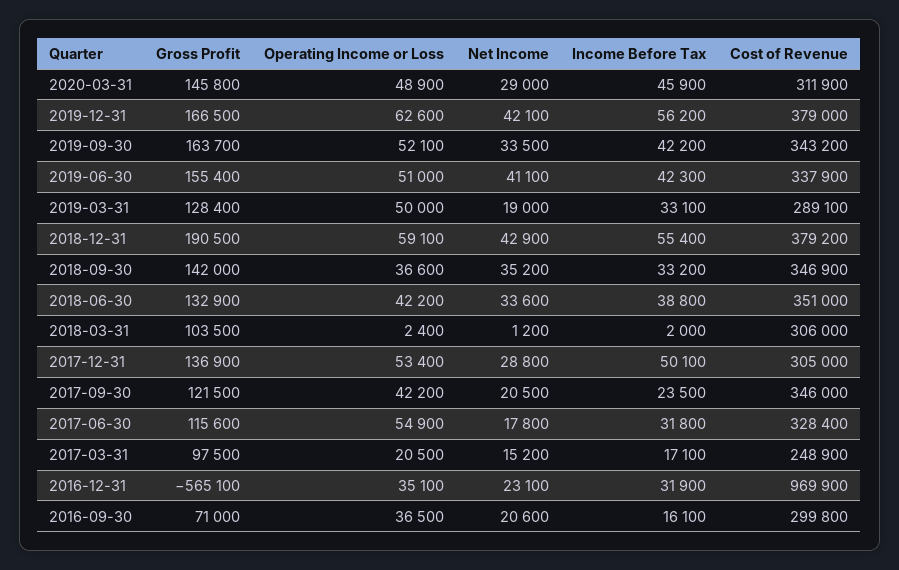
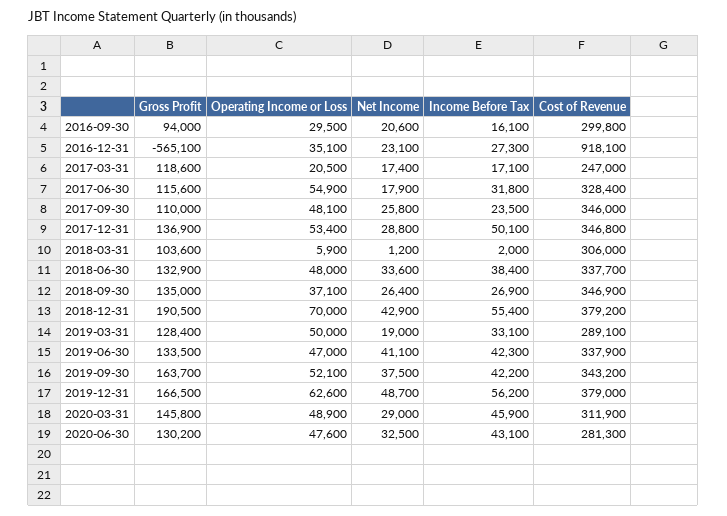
  {
    "Gross Profit": {
      "2020-03-31": 145800,
      "2019-12-31": 166500,
      "2019-09-30": 163700,
-     "2019-06-30": 155400,
+     "2019-06-30": 133500,
      "2019-03-31": 128400,
      "2018-12-31": 190500,
-     "2018-09-30": 142000,
+     "2018-09-30": 135000,
      "2018-06-30": 132900,
-     "2018-03-31": 103500,
+     "2018-03-31": 103600,
      "2017-12-31": 136900,
-     "2017-09-30": 121500,
+     "2017-09-30": 110000,
      "2017-06-30": 115600,
-     "2017-03-31": 97500,
+     "2017-03-31": 118600,
      "2016-12-31": -565100,
-     "2016-09-30": 71000
+     "2016-09-30": 94000,
+     "2020-06-30": 130200
    },
    "Operating Income or Loss": {
      "2020-03-31": 48900,
      "2019-12-31": 62600,
      "2019-09-30": 52100,
-     "2019-06-30": 51000,
+     "2019-06-30": 47000,
      "2019-03-31": 50000,
-     "2018-12-31": 59100,
+     "2018-12-31": 70000,
-     "2018-09-30": 36600,
+     "2018-09-30": 37100,
-     "2018-06-30": 42200,
+     "2018-06-30": 48000,
-     "2018-03-31": 2400,
+     "2018-03-31": 5900,
      "2017-12-31": 53400,
-     "2017-09-30": 42200,
+     "2017-09-30": 48100,
      "2017-06-30": 54900,
      "2017-03-31": 20500,
      "2016-12-31": 35100,
-     "2016-09-30": 36500
+     "2016-09-30": 29500,
+     "2020-06-30": 47600
    },
    "Net Income": {
      "2020-03-31": 29000,
-     "2019-12-31": 42100,
+     "2019-12-31": 48700,
-     "2019-09-30": 33500,
+     "2019-09-30": 37500,
      "2019-06-30": 41100,
      "2019-03-31": 19000,
      "2018-12-31": 42900,
-     "2018-09-30": 35200,
+     "2018-09-30": 26400,
      "2018-06-30": 33600,
      "2018-03-31": 1200,
      "2017-12-31": 28800,
-     "2017-09-30": 20500,
+     "2017-09-30": 25800,
-     "2017-06-30": 17800,
+     "2017-06-30": 17900,
-     "2017-03-31": 15200,
+     "2017-03-31": 17400,
      "2016-12-31": 23100,
-     "2016-09-30": 20600
+     "2016-09-30": 20600,
+     "2020-06-30": 32500
    },
    "Income Before Tax": {
      "2020-03-31": 45900,
      "2019-12-31": 56200,
      "2019-09-30": 42200,
      "2019-06-30": 42300,
      "2019-03-31": 33100,
      "2018-12-31": 55400,
-     "2018-09-30": 33200,
+     "2018-09-30": 26900,
-     "2018-06-30": 38800,
+     "2018-06-30": 38400,
      "2018-03-31": 2000,
      "2017-12-31": 50100,
      "2017-09-30": 23500,
      "2017-06-30": 31800,
      "2017-03-31": 17100,
-     "2016-12-31": 31900,
+     "2016-12-31": 27300,
-     "2016-09-30": 16100
+     "2016-09-30": 16100,
+     "2020-06-30": 43100
    },
    "Cost of Revenue": {
      "2020-03-31": 311900,
      "2019-12-31": 379000,
      "2019-09-30": 343200,
      "2019-06-30": 337900,
      "2019-03-31": 289100,
      "2018-12-31": 379200,
      "2018-09-30": 346900,
-     "2018-06-30": 351000,
+     "2018-06-30": 337700,
      "2018-03-31": 306000,
-     "2017-12-31": 305000,
+     "2017-12-31": 346800,
      "2017-09-30": 346000,
      "2017-06-30": 328400,
-     "2017-03-31": 248900,
+     "2017-03-31": 247000,
-     "2016-12-31": 969900,
+     "2016-12-31": 918100,
-     "2016-09-30": 299800
+     "2016-09-30": 299800,
+     "2020-06-30": 281300
    }
  }

